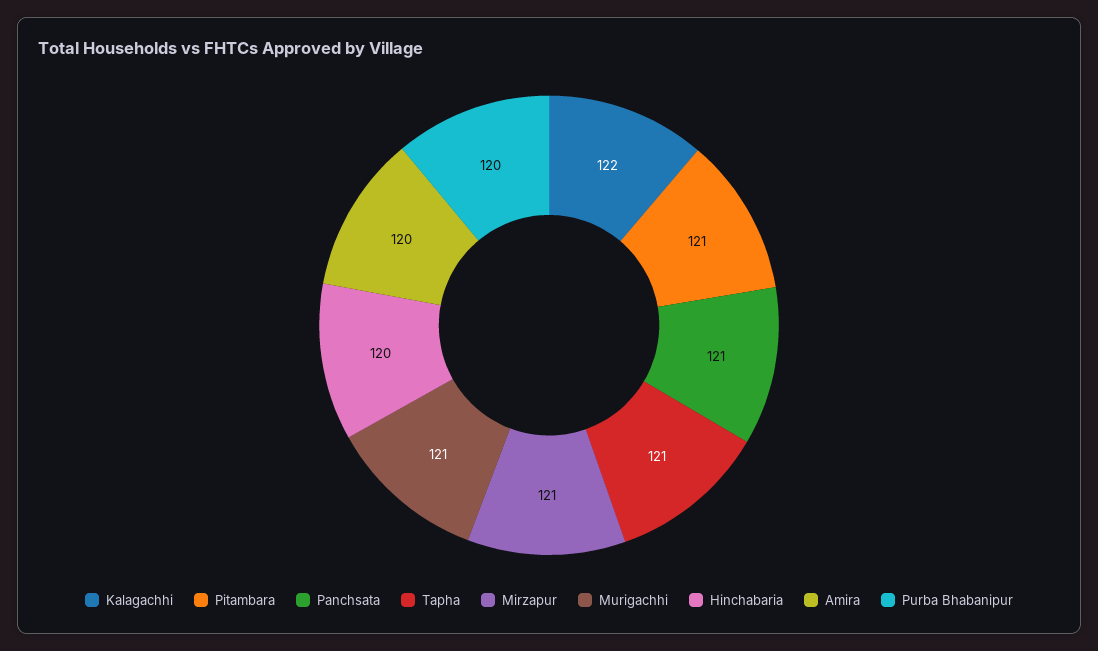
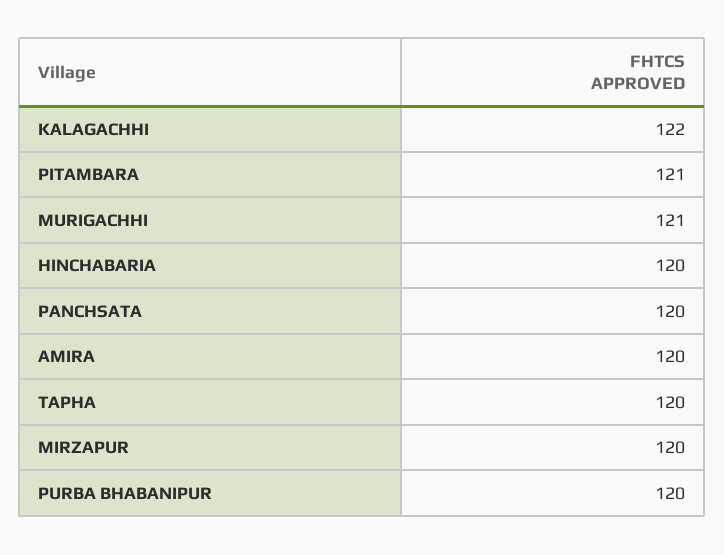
  {
    "Kalagachhi": 122,
    "Pitambara": 121,
-   "Panchsata": 121,
+   "Panchsata": 120,
-   "Tapha": 121,
+   "Tapha": 120,
-   "Mirzapur": 121,
+   "Mirzapur": 120,
    "Murigachhi": 121,
    "Hinchabaria": 120,
    "Amira": 120,
    "Purba Bhabanipur": 120
  }

